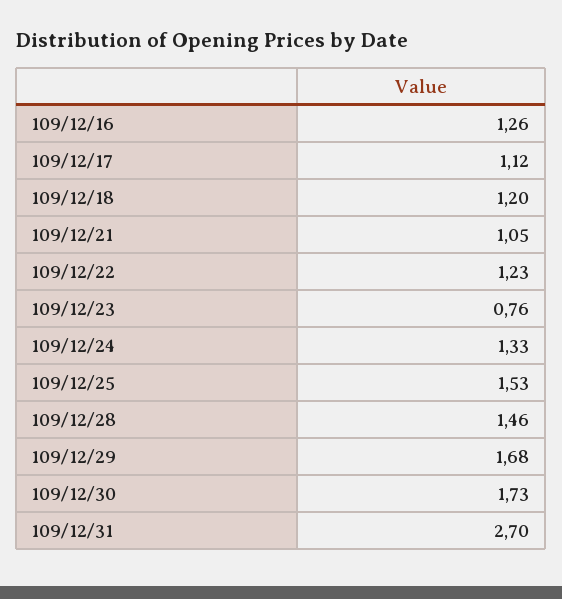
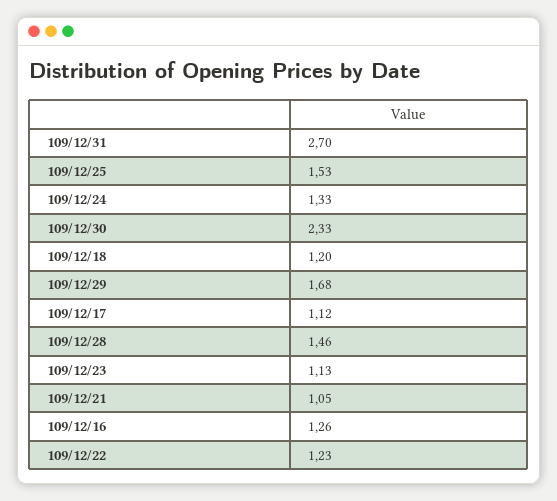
  {
    "109/12/16": 1.26,
    "109/12/17": 1.12,
    "109/12/18": 1.2,
    "109/12/21": 1.05,
    "109/12/22": 1.23,
-   "109/12/23": 0.76,
+   "109/12/23": 1.13,
    "109/12/24": 1.33,
    "109/12/25": 1.53,
    "109/12/28": 1.46,
    "109/12/29": 1.68,
-   "109/12/30": 1.73,
+   "109/12/30": 2.33,
    "109/12/31": 2.7
  }

